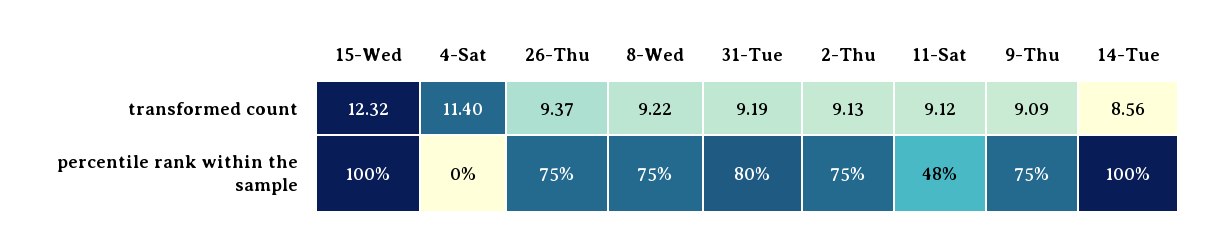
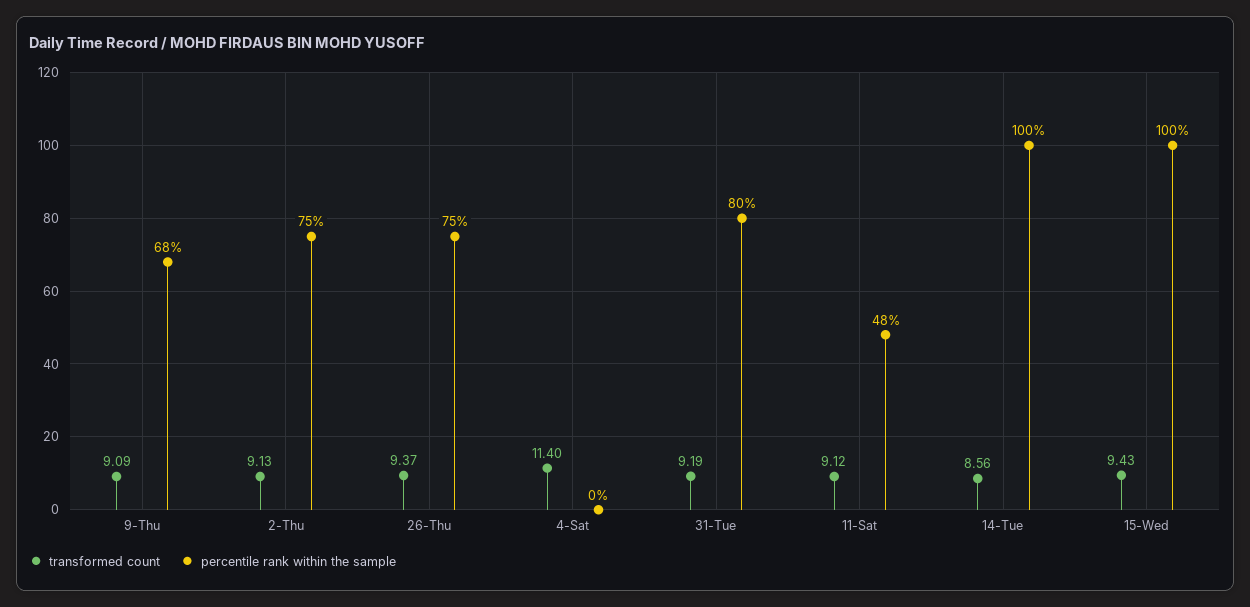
  {
    "transformed count": {
-     "15-Wed": 12.32,
+     "15-Wed": 9.43,
      "4-Sat": 11.4,
      "26-Thu": 9.37,
-     "8-Wed": 9.22,
      "31-Tue": 9.19,
      "2-Thu": 9.13,
      "11-Sat": 9.12,
      "9-Thu": 9.09,
      "14-Tue": 8.56
    },
    "percentile rank within the sample": {
      "15-Wed": 100,
      "4-Sat": 0,
      "26-Thu": 75,
-     "8-Wed": 75,
      "31-Tue": 80,
      "2-Thu": 75,
      "11-Sat": 48,
-     "9-Thu": 75,
+     "9-Thu": 68,
      "14-Tue": 100
    }
  }

